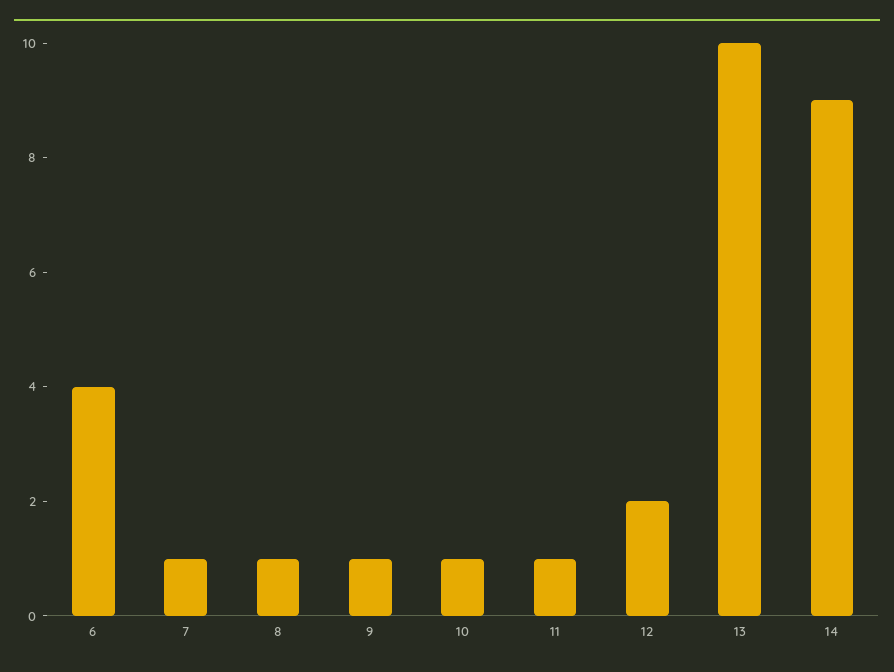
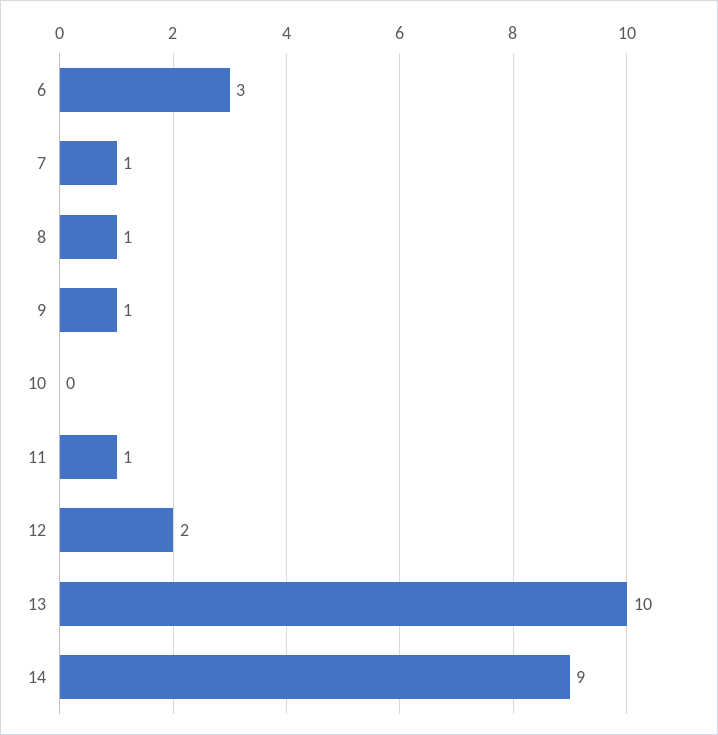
  {
-   "6": 4,
+   "6": 3,
    "7": 1,
    "8": 1,
    "9": 1,
-   "10": 1,
+   "10": 0,
    "11": 1,
    "12": 2,
    "13": 10,
    "14": 9
  }

